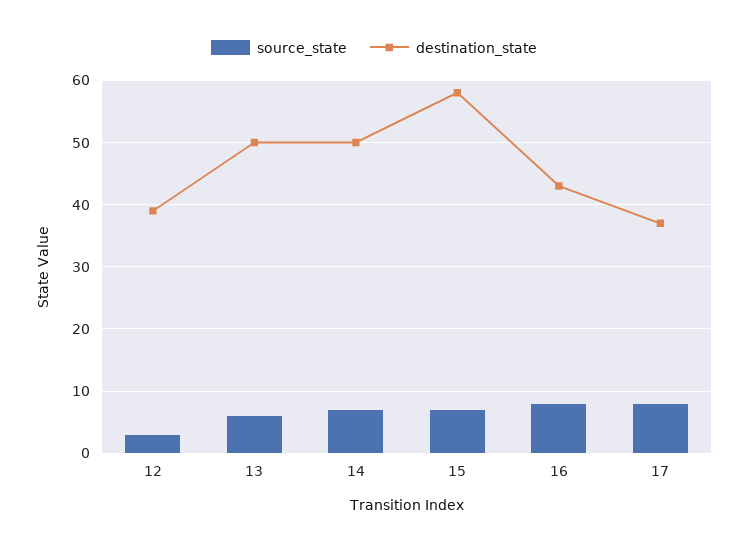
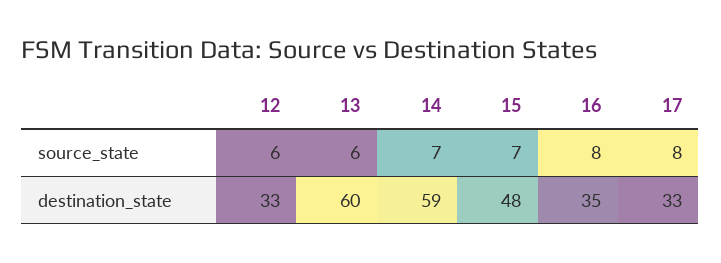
  {
    "source_state": {
-     "12": 3,
+     "12": 6,
      "13": 6,
      "14": 7,
      "15": 7,
      "16": 8,
      "17": 8
    },
    "destination_state": {
-     "12": 39,
+     "12": 33,
-     "13": 50,
+     "13": 60,
-     "14": 50,
+     "14": 59,
-     "15": 58,
+     "15": 48,
-     "16": 43,
+     "16": 35,
-     "17": 37
+     "17": 33
    }
  }

